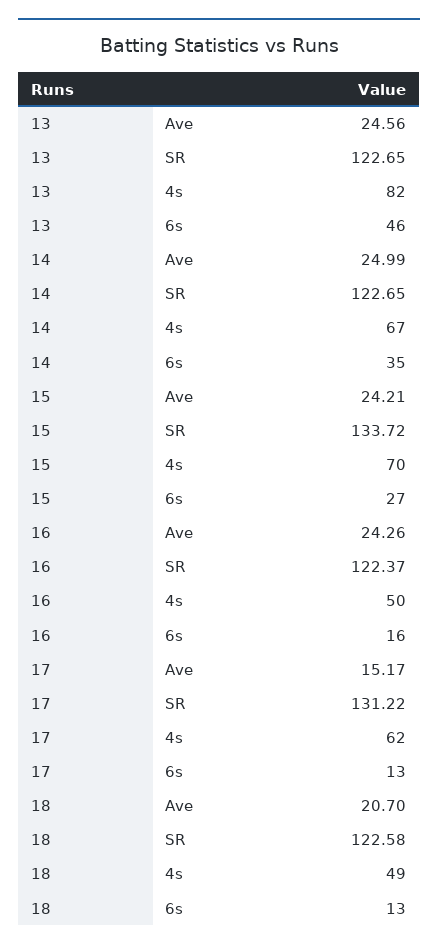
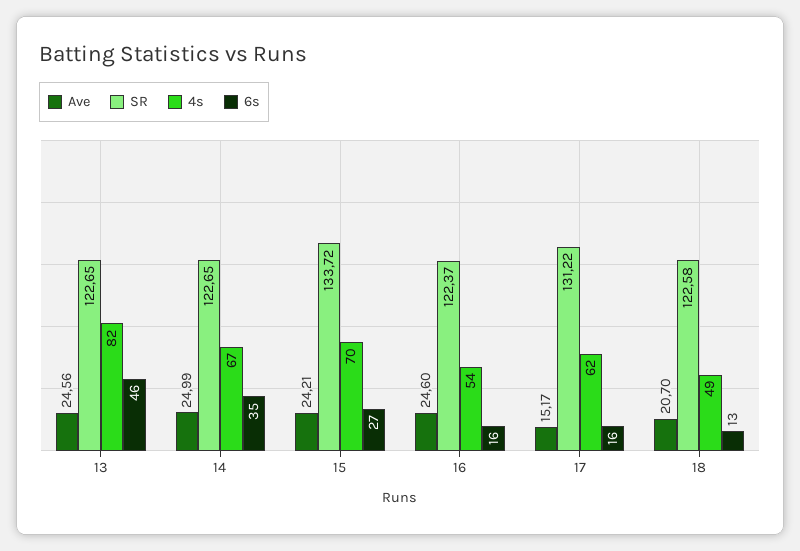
  {
    "Ave": {
      "13": 24.56,
      "14": 24.99,
      "15": 24.21,
-     "16": 24.26,
+     "16": 24.6,
      "17": 15.17,
      "18": 20.7
    },
    "SR": {
      "13": 122.65,
      "14": 122.65,
      "15": 133.72,
      "16": 122.37,
      "17": 131.22,
      "18": 122.58
    },
    "4s": {
      "13": 82,
      "14": 67,
      "15": 70,
-     "16": 50,
+     "16": 54,
      "17": 62,
      "18": 49
    },
    "6s": {
      "13": 46,
      "14": 35,
      "15": 27,
      "16": 16,
-     "17": 13,
+     "17": 16,
      "18": 13
    }
  }

